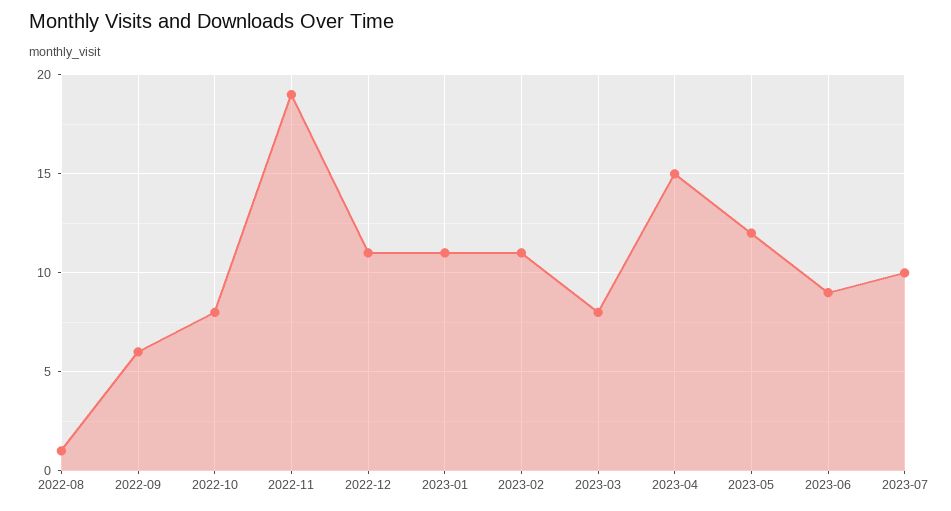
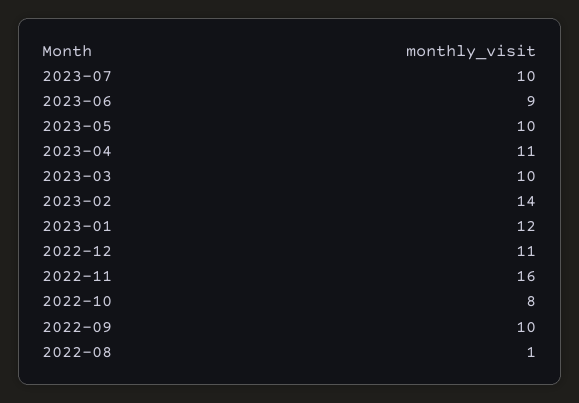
  {
    "2022-08": 1,
-   "2022-09": 6,
+   "2022-09": 10,
    "2022-10": 8,
-   "2022-11": 19,
+   "2022-11": 16,
    "2022-12": 11,
-   "2023-01": 11,
+   "2023-01": 12,
-   "2023-02": 11,
+   "2023-02": 14,
-   "2023-03": 8,
+   "2023-03": 10,
-   "2023-04": 15,
+   "2023-04": 11,
-   "2023-05": 12,
+   "2023-05": 10,
    "2023-06": 9,
    "2023-07": 10
  }

